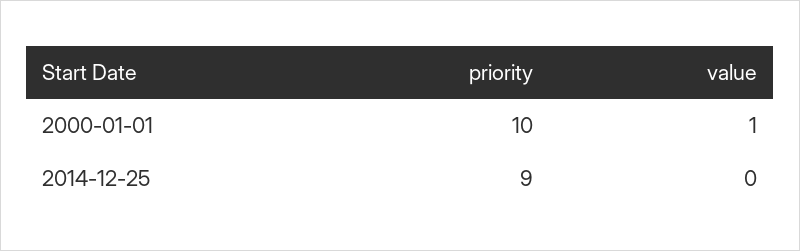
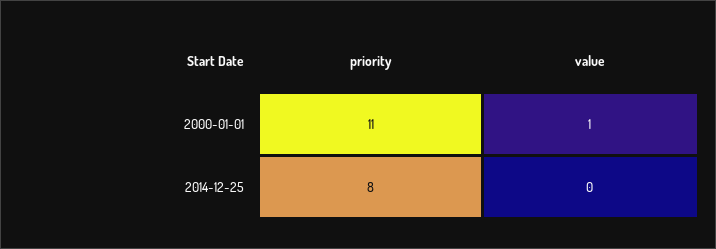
  {
    "priority": {
-     "2000-01-01": 10,
+     "2000-01-01": 11,
-     "2014-12-25": 9
+     "2014-12-25": 8
    },
    "value": {
      "2000-01-01": 1,
      "2014-12-25": 0
    }
  }

